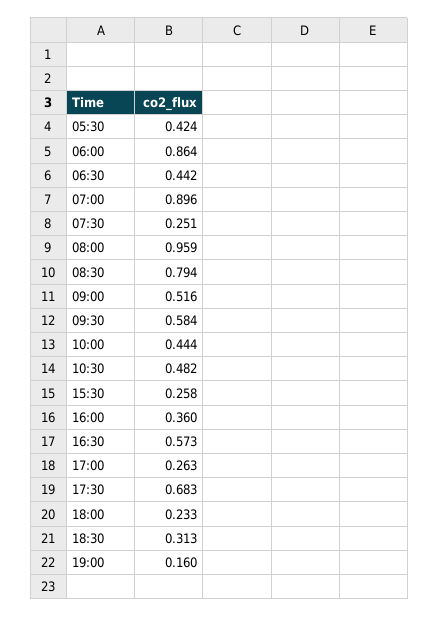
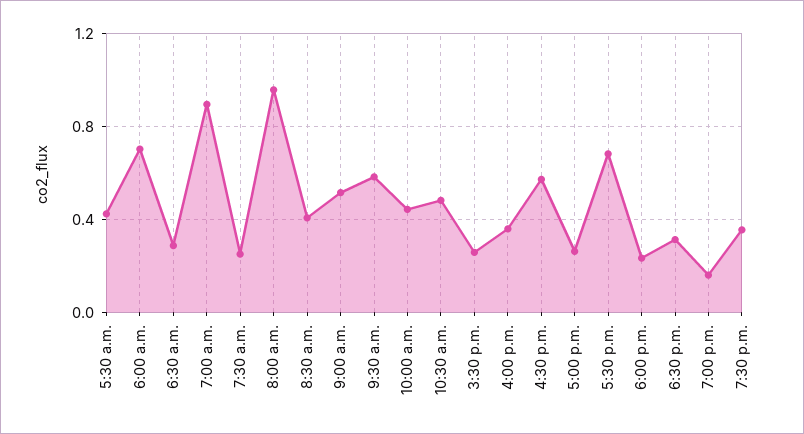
  {
    "05:30": 0.424,
-   "06:00": 0.864,
+   "06:00": 0.7,
-   "06:30": 0.442,
+   "06:30": 0.3,
    "07:00": 0.896,
    "07:30": 0.251,
    "08:00": 0.959,
-   "08:30": 0.794,
+   "08:30": 0.4,
    "09:00": 0.516,
    "09:30": 0.584,
    "10:00": 0.444,
    "10:30": 0.482,
    "15:30": 0.258,
    "16:00": 0.36,
    "16:30": 0.573,
    "17:00": 0.263,
    "17:30": 0.683,
    "18:00": 0.233,
    "18:30": 0.313,
-   "19:00": 0.16
+   "19:00": 0.16,
+   "7:30 p.m.": 0.35
  }

